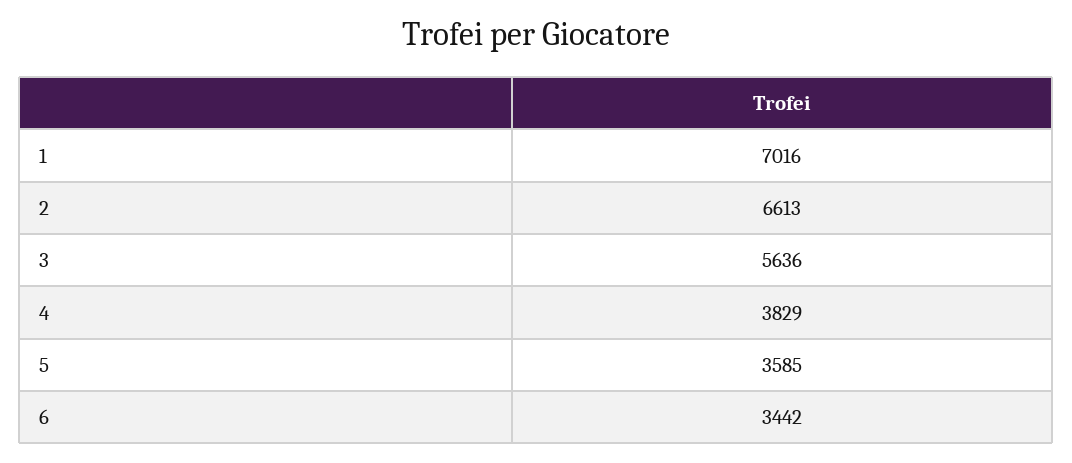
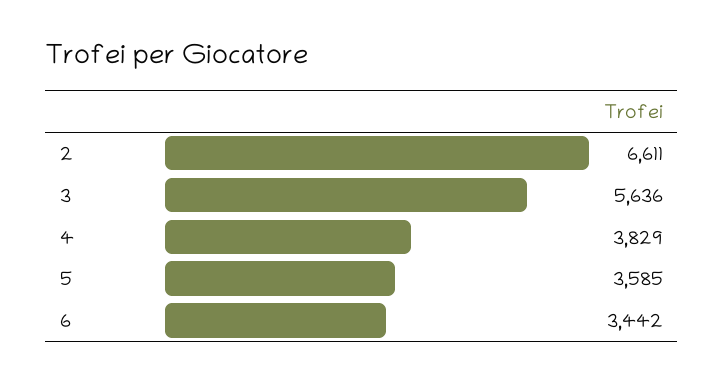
  {
-   "1": 7016,
-   "2": 6613,
+   "2": 6611,
    "3": 5636,
    "4": 3829,
    "5": 3585,
    "6": 3442
  }

